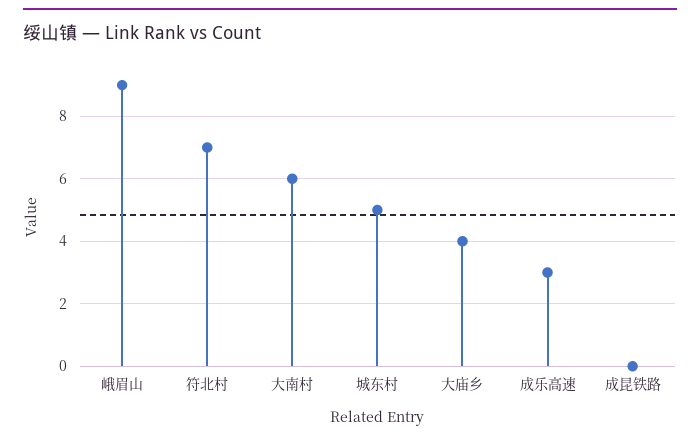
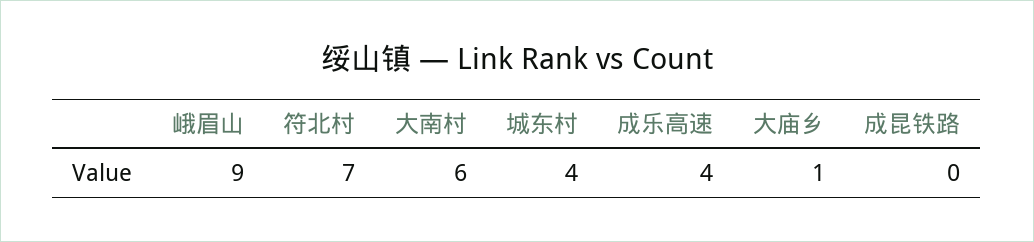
  {
    "峨眉山": 9,
    "符北村": 7,
    "大南村": 6,
-   "城东村": 5,
+   "城东村": 4,
-   "大庙乡": 4,
+   "大庙乡": 1,
-   "成乐高速": 3,
+   "成乐高速": 4,
    "成昆铁路": 0
  }

